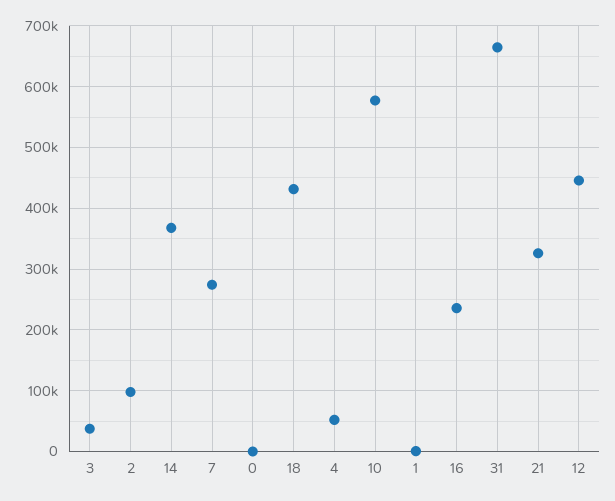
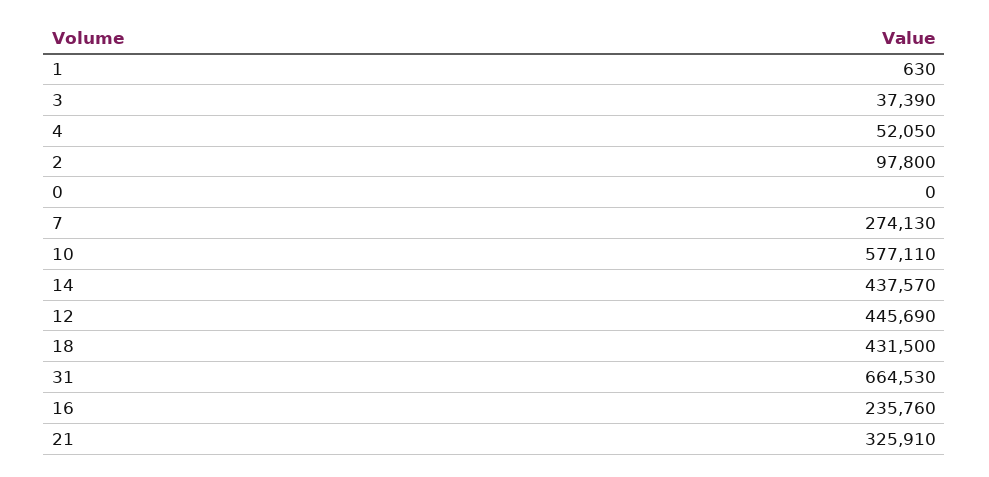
  {
    "3": 37390,
    "2": 97800,
-   "14": 370000,
+   "14": 437570,
    "7": 274130,
    "0": 0,
    "18": 431500,
    "4": 52050,
    "10": 577110,
    "1": 630,
    "16": 235760,
    "31": 664530,
    "21": 325910,
    "12": 445690
  }

